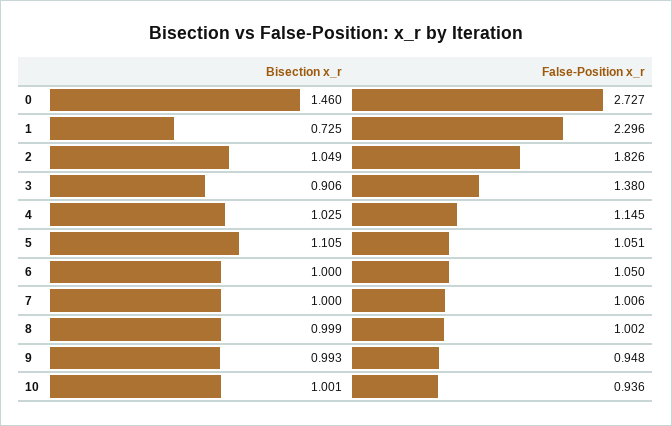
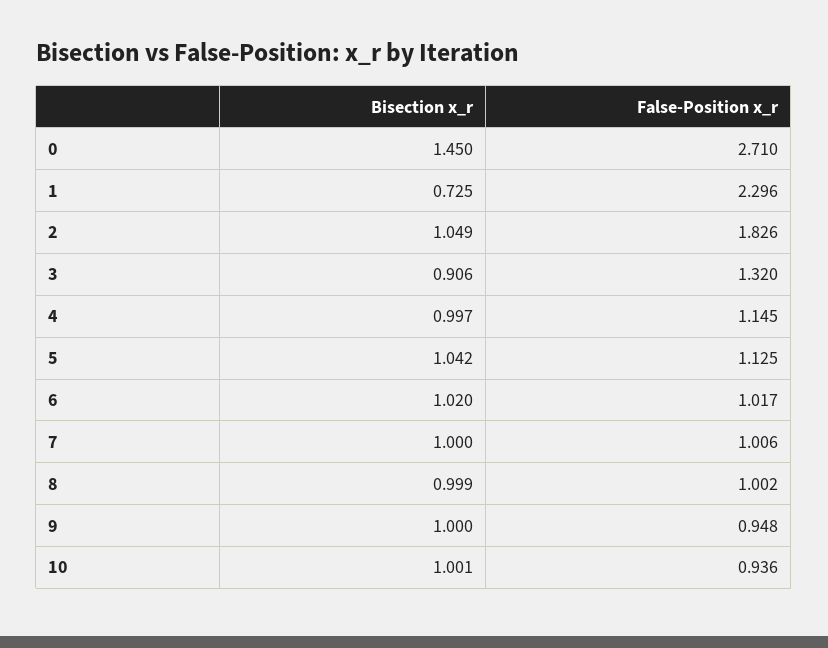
  {
    "Bisection x_r": {
-     "0": 1.46,
+     "0": 1.45,
      "1": 0.725,
      "2": 1.049,
      "3": 0.906,
-     "4": 1.025,
+     "4": 0.997,
-     "5": 1.105,
+     "5": 1.042,
-     "6": 1,
+     "6": 1.02,
      "7": 1,
      "8": 0.999,
-     "9": 0.993,
+     "9": 1,
      "10": 1.001
    },
    "False-Position x_r": {
-     "0": 2.727,
+     "0": 2.71,
      "1": 2.296,
      "2": 1.826,
-     "3": 1.38,
+     "3": 1.32,
      "4": 1.145,
-     "5": 1.051,
+     "5": 1.125,
-     "6": 1.05,
+     "6": 1.017,
      "7": 1.006,
      "8": 1.002,
      "9": 0.948,
      "10": 0.936
    }
  }

